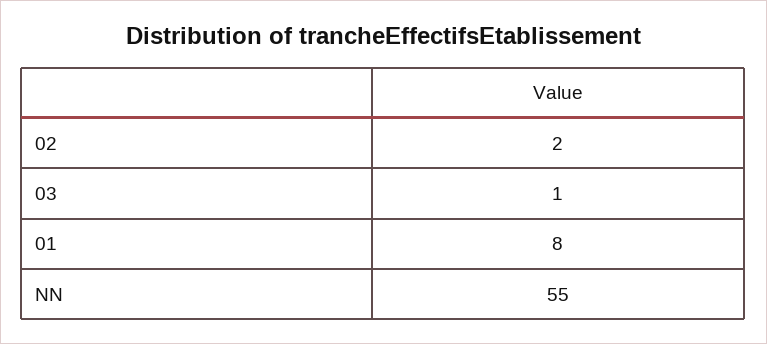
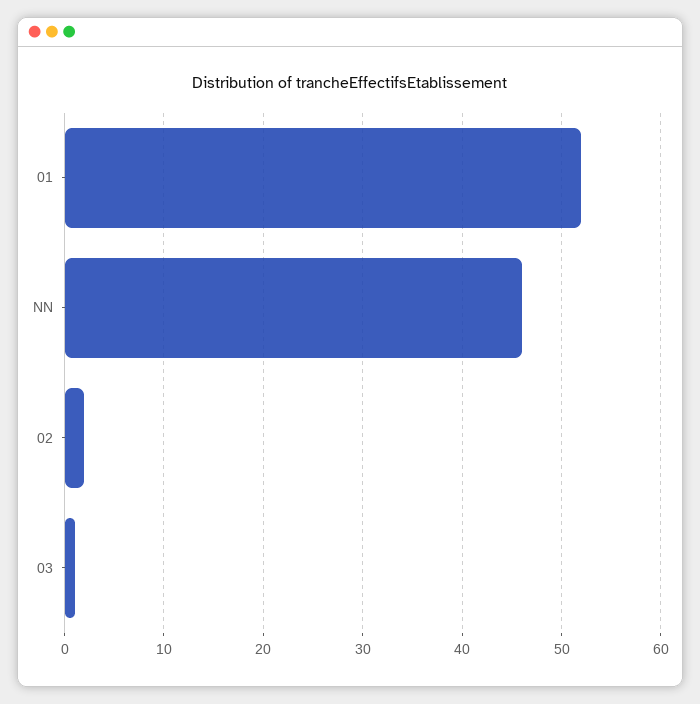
  {
    "02": 2,
    "03": 1,
-   "01": 8,
+   "01": 52,
-   "NN": 55
+   "NN": 46
  }

